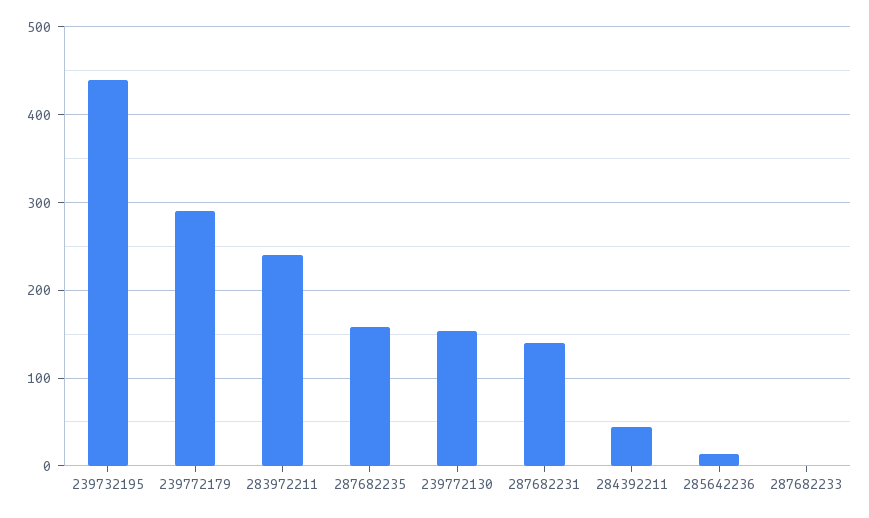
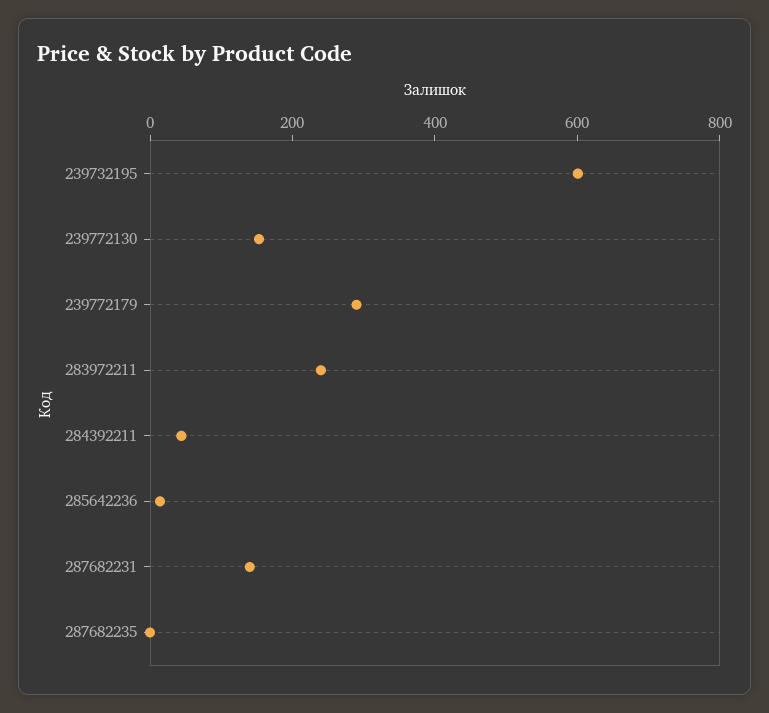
  {
-   "239732195": 440,
+   "239732195": 600,
    "239772179": 290,
    "283972211": 240,
-   "287682235": 160,
+   "287682235": 0,
    "239772130": 150,
    "287682231": 140,
    "284392211": 40,
-   "285642236": 10,
+   "285642236": 10
-   "287682233": 0
  }

